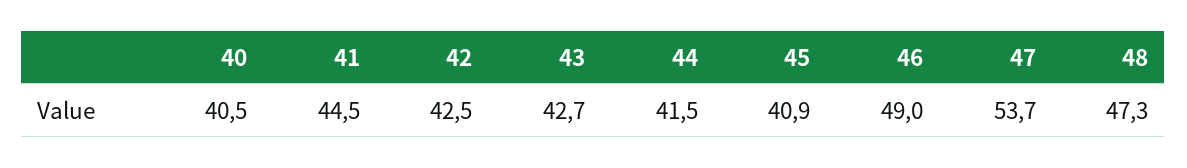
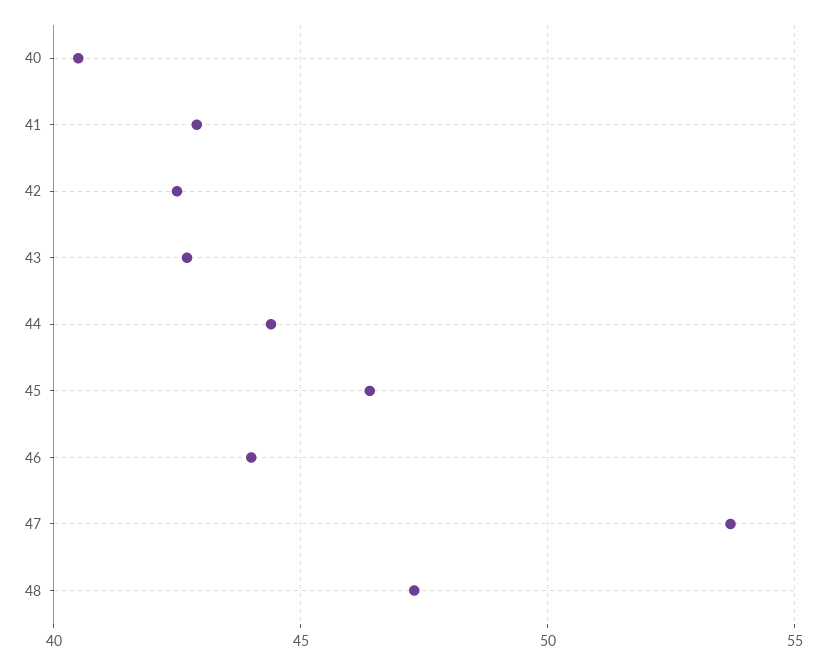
  {
    "40": 40.5,
-   "41": 44.5,
+   "41": 43,
    "42": 42.5,
    "43": 42.7,
-   "44": 41.5,
+   "44": 44.5,
-   "45": 40.9,
+   "45": 46.5,
-   "46": 49,
+   "46": 44,
    "47": 53.7,
    "48": 47.3
  }

